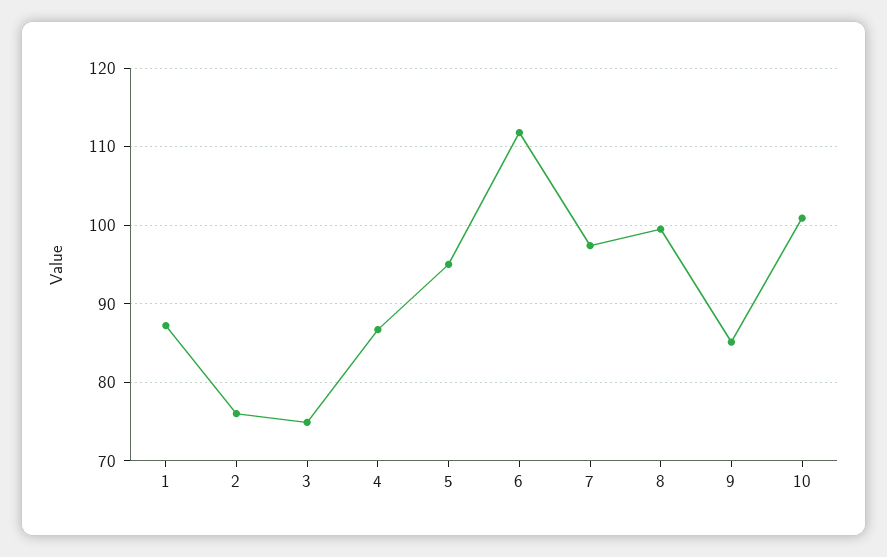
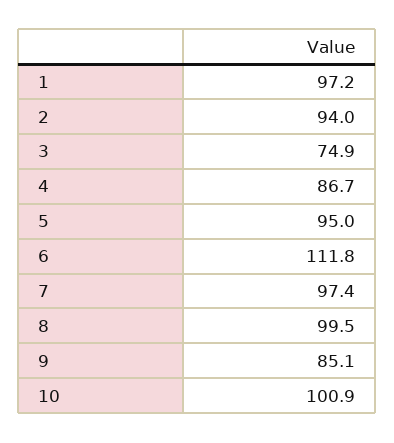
  {
-   "1": 87,
+   "1": 97.2,
-   "2": 76,
+   "2": 94,
    "3": 74.9,
    "4": 86.7,
    "5": 95,
    "6": 111.8,
    "7": 97.4,
    "8": 99.5,
    "9": 85.1,
    "10": 100.9
  }

